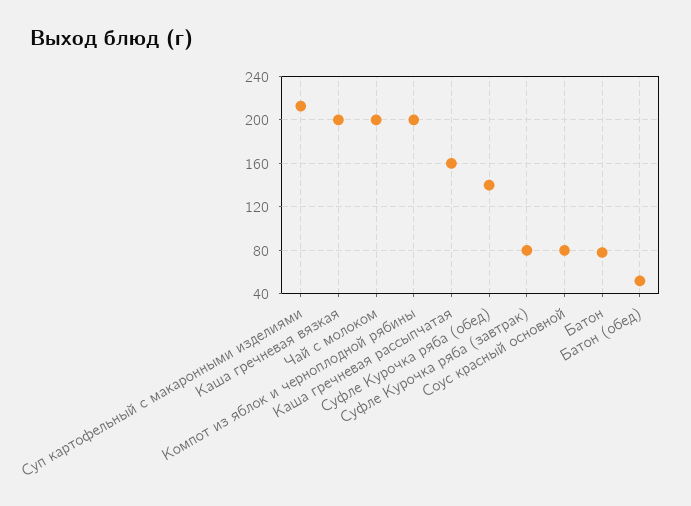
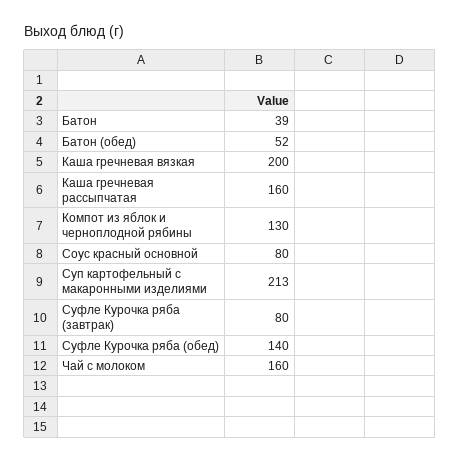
  {
    "Суп картофельный с макаронными изделиями": 213,
    "Каша гречневая вязкая": 200,
-   "Чай с молоком": 200,
+   "Чай с молоком": 160,
-   "Компот из яблок и черноплодной рябины": 200,
+   "Компот из яблок и черноплодной рябины": 130,
    "Каша гречневая рассыпчатая": 160,
    "Суфле Курочка ряба (обед)": 140,
    "Суфле Курочка ряба (завтрак)": 80,
    "Соус красный основной": 80,
-   "Батон": 80,
+   "Батон": 39,
    "Батон (обед)": 52
  }

